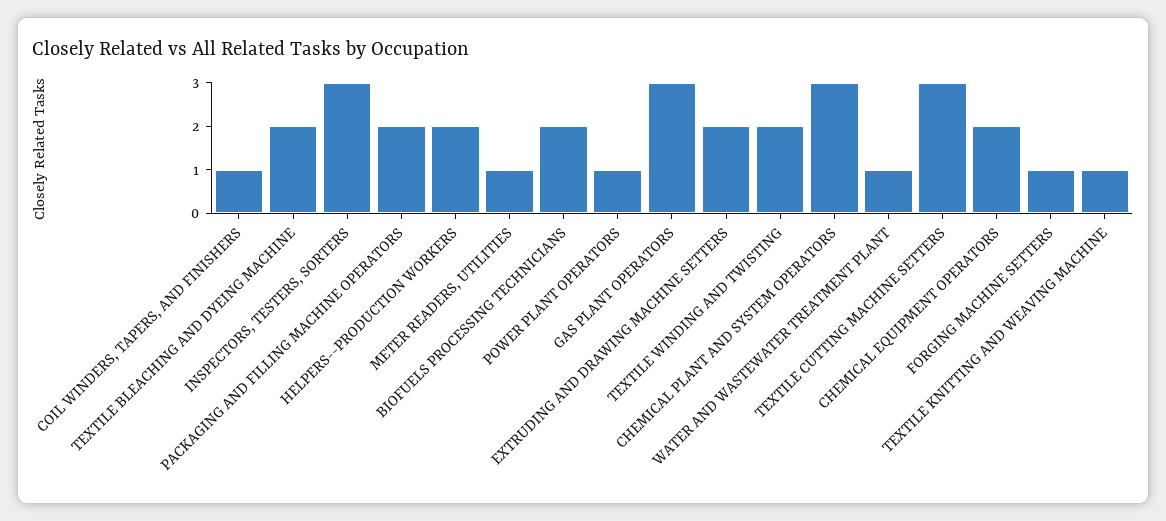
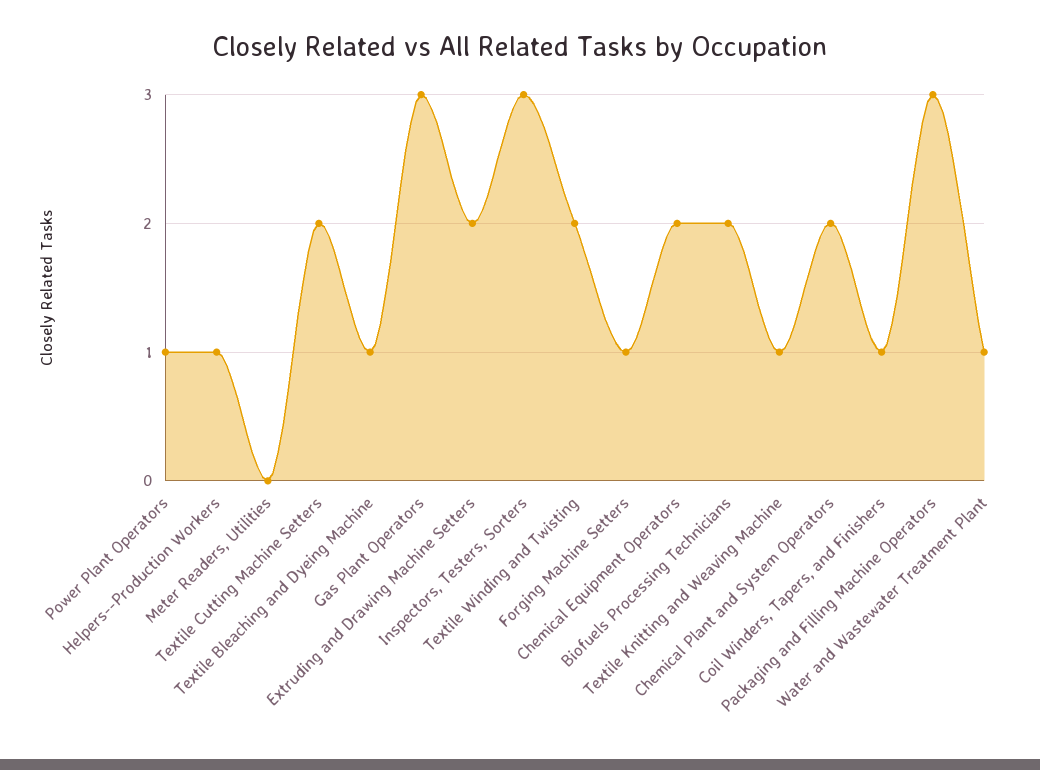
  {
    "COIL WINDERS, TAPERS, AND FINISHERS": 1,
-   "TEXTILE BLEACHING AND DYEING MACHINE": 2,
+   "TEXTILE BLEACHING AND DYEING MACHINE": 1,
    "INSPECTORS, TESTERS, SORTERS": 3,
-   "PACKAGING AND FILLING MACHINE OPERATORS": 2,
+   "PACKAGING AND FILLING MACHINE OPERATORS": 3,
-   "HELPERS--PRODUCTION WORKERS": 2,
+   "HELPERS--PRODUCTION WORKERS": 1,
-   "METER READERS, UTILITIES": 1,
+   "METER READERS, UTILITIES": 0,
    "BIOFUELS PROCESSING TECHNICIANS": 2,
    "POWER PLANT OPERATORS": 1,
    "GAS PLANT OPERATORS": 3,
    "EXTRUDING AND DRAWING MACHINE SETTERS": 2,
    "TEXTILE WINDING AND TWISTING": 2,
-   "CHEMICAL PLANT AND SYSTEM OPERATORS": 3,
+   "CHEMICAL PLANT AND SYSTEM OPERATORS": 2,
    "WATER AND WASTEWATER TREATMENT PLANT": 1,
-   "TEXTILE CUTTING MACHINE SETTERS": 3,
+   "TEXTILE CUTTING MACHINE SETTERS": 2,
    "CHEMICAL EQUIPMENT OPERATORS": 2,
    "FORGING MACHINE SETTERS": 1,
    "TEXTILE KNITTING AND WEAVING MACHINE": 1
  }

